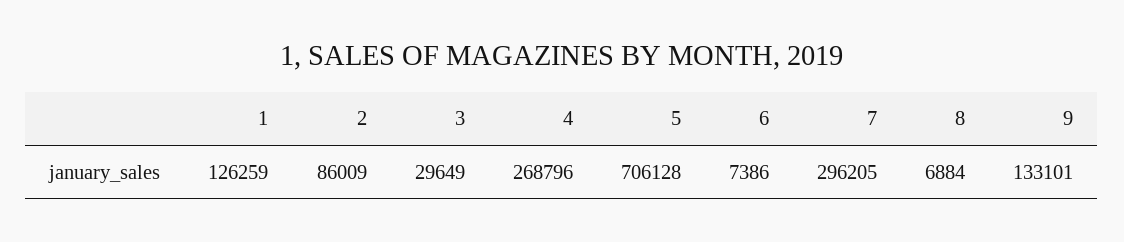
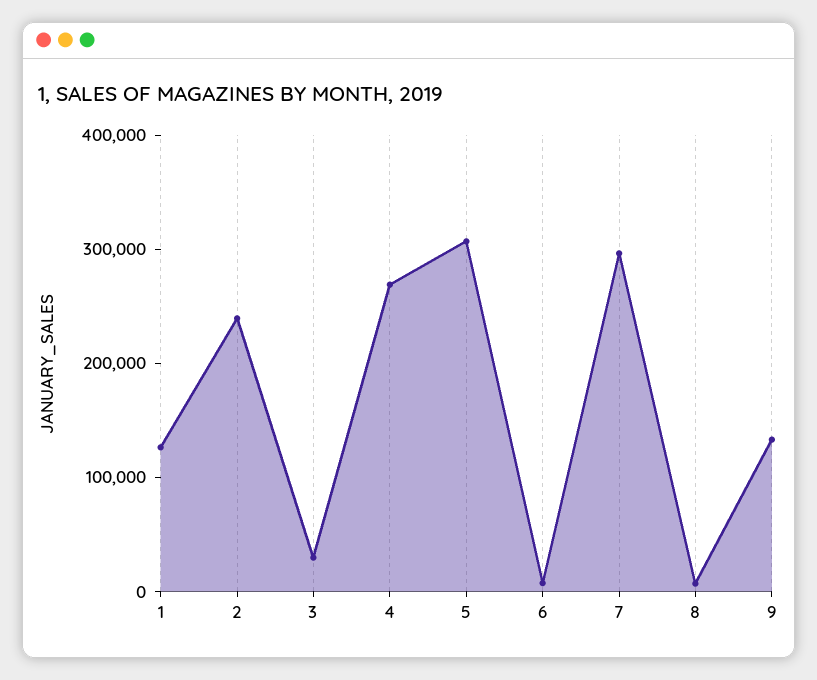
  {
    "1": 126259,
-   "2": 86009,
+   "2": 240000,
    "3": 29649,
    "4": 268796,
-   "5": 706128,
+   "5": 300000,
    "6": 7386,
    "7": 296205,
    "8": 6884,
    "9": 133101
  }

